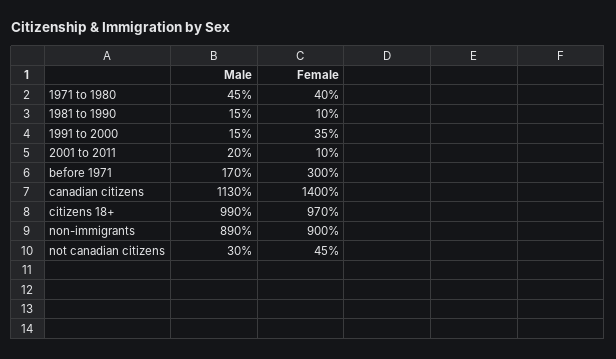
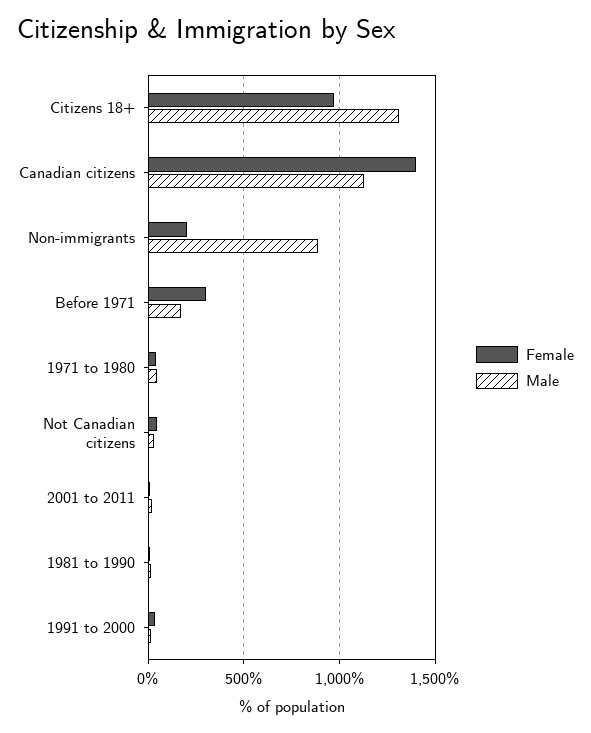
  {
    "Male": {
      "1971 to 1980": 45,
      "1981 to 1990": 15,
      "1991 to 2000": 15,
      "2001 to 2011": 20,
      "before 1971": 170,
      "canadian citizens": 1130,
-     "citizens 18+": 990,
+     "citizens 18+": 1300,
      "non-immigrants": 890,
      "not canadian citizens": 30
    },
    "Female": {
      "1971 to 1980": 40,
      "1981 to 1990": 10,
      "1991 to 2000": 35,
      "2001 to 2011": 10,
      "before 1971": 300,
      "canadian citizens": 1400,
      "citizens 18+": 970,
-     "non-immigrants": 900,
+     "non-immigrants": 200,
      "not canadian citizens": 45
    }
  }

